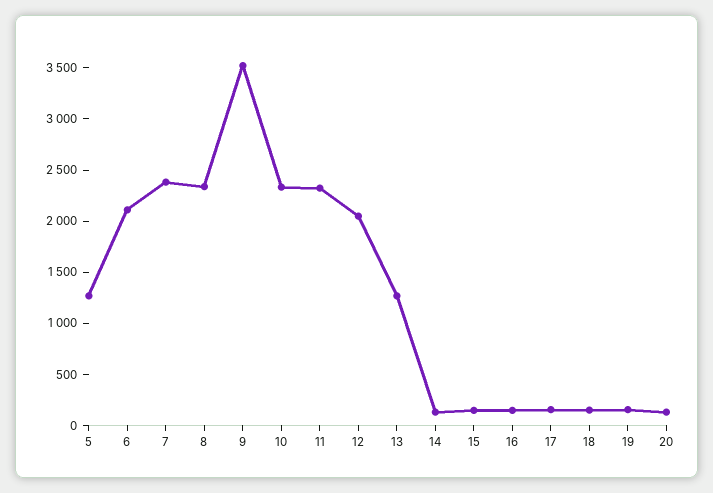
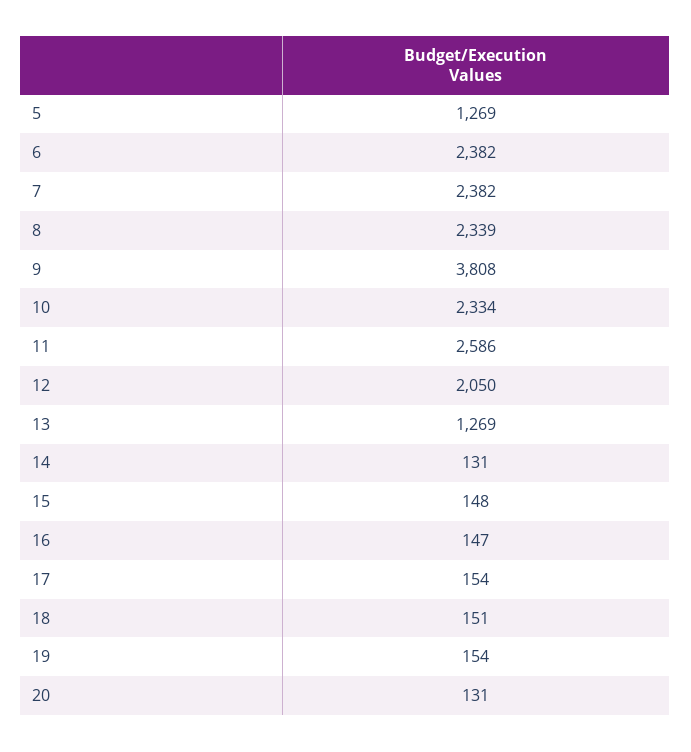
  {
    "5": 1269,
-   "6": 2100,
+   "6": 2382,
    "7": 2382,
    "8": 2339,
-   "9": 3500,
+   "9": 3808,
    "10": 2334,
-   "11": 2300,
+   "11": 2586,
    "12": 2050,
    "13": 1269,
    "14": 131,
    "15": 148,
    "16": 147,
    "17": 154,
    "18": 151,
    "19": 154,
    "20": 131
  }

